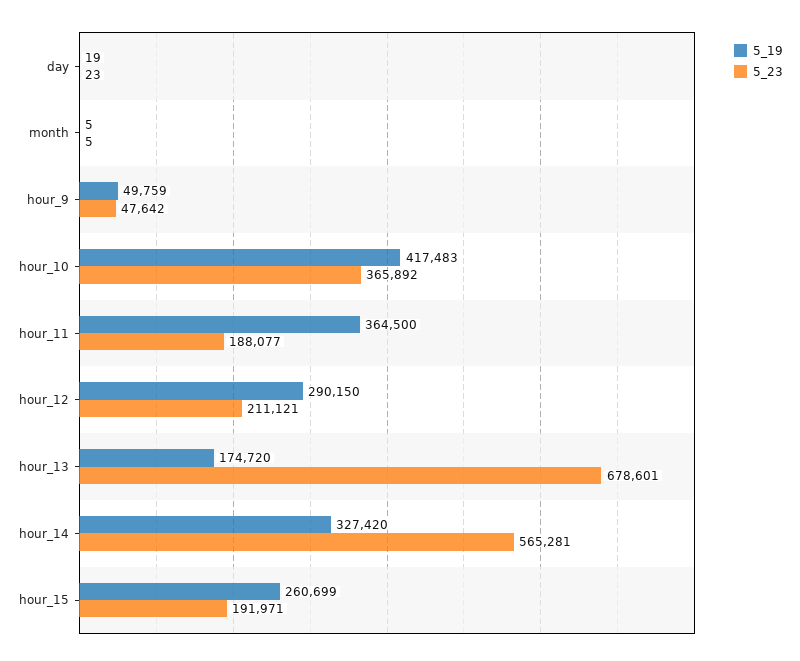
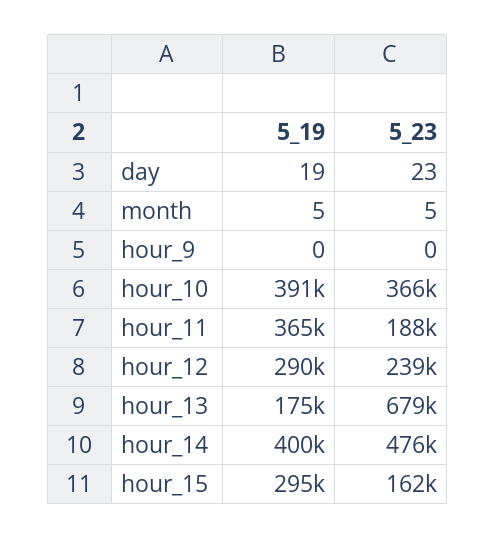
  {
    "5_19": {
      "day": 19,
      "month": 5,
-     "hour_9": 49759,
+     "hour_9": 0,
-     "hour_10": 417483,
+     "hour_10": 391000,
      "hour_11": 364500,
      "hour_12": 290150,
      "hour_13": 174720,
-     "hour_14": 327420,
+     "hour_14": 400000,
-     "hour_15": 260699
+     "hour_15": 295000
    },
    "5_23": {
      "day": 23,
      "month": 5,
-     "hour_9": 47642,
+     "hour_9": 0,
      "hour_10": 365892,
      "hour_11": 188077,
-     "hour_12": 211121,
+     "hour_12": 239000,
      "hour_13": 678601,
-     "hour_14": 565281,
+     "hour_14": 476000,
-     "hour_15": 191971
+     "hour_15": 162000
    }
  }

